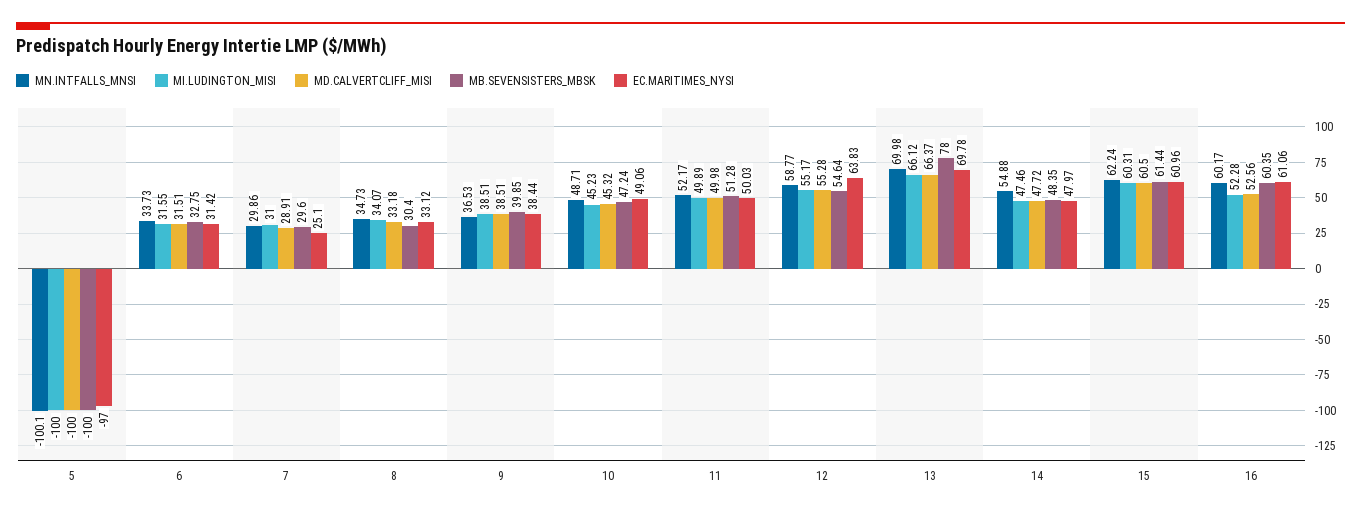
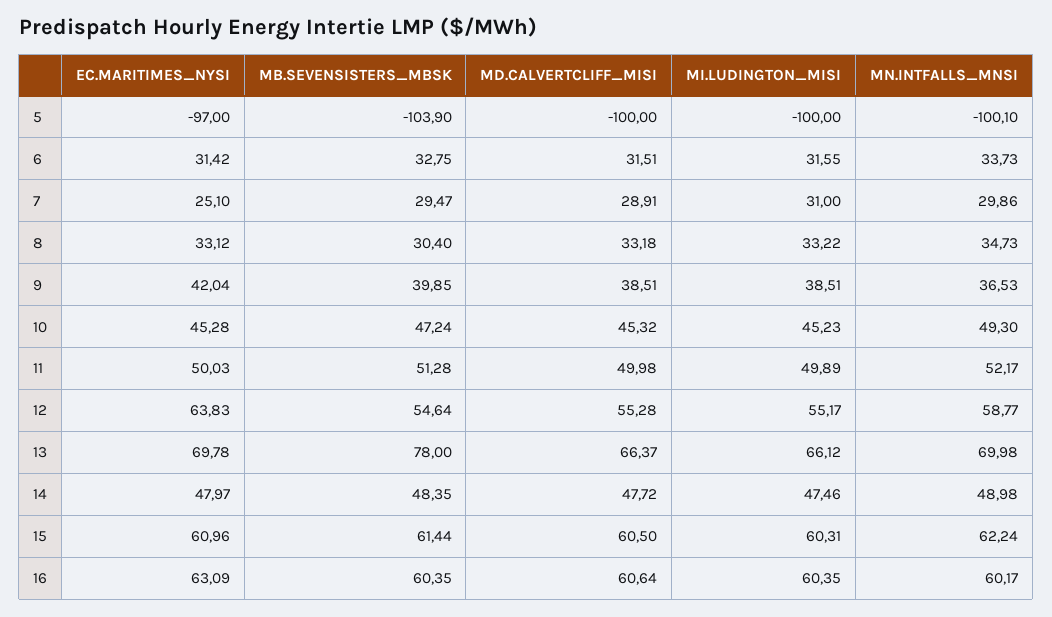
  {
    "MN.INTFALLS_MNSI": {
      "5": -100.1,
      "6": 33.73,
      "7": 29.86,
      "8": 34.73,
      "9": 36.53,
-     "10": 48.71,
+     "10": 49.3,
      "11": 52.17,
      "12": 58.77,
      "13": 69.98,
-     "14": 54.88,
+     "14": 48.98,
      "15": 62.24,
      "16": 60.17
    },
    "MI.LUDINGTON_MISI": {
      "5": -100,
      "6": 31.55,
      "7": 31,
-     "8": 34.07,
+     "8": 33.22,
      "9": 38.51,
      "10": 45.23,
      "11": 49.89,
      "12": 55.17,
      "13": 66.12,
      "14": 47.46,
      "15": 60.31,
-     "16": 52.28
+     "16": 60.35
    },
    "MD.CALVERTCLIFF_MISI": {
      "5": -100,
      "6": 31.51,
      "7": 28.91,
      "8": 33.18,
      "9": 38.51,
      "10": 45.32,
      "11": 49.98,
      "12": 55.28,
      "13": 66.37,
      "14": 47.72,
      "15": 60.5,
-     "16": 52.56
+     "16": 60.64
    },
    "MB.SEVENSISTERS_MBSK": {
-     "5": -100,
+     "5": -103.9,
      "6": 32.75,
-     "7": 29.6,
+     "7": 29.47,
      "8": 30.4,
      "9": 39.85,
      "10": 47.24,
      "11": 51.28,
      "12": 54.64,
      "13": 78,
      "14": 48.35,
      "15": 61.44,
      "16": 60.35
    },
    "EC.MARITIMES_NYSI": {
      "5": -97,
      "6": 31.42,
      "7": 25.1,
      "8": 33.12,
-     "9": 38.44,
+     "9": 42.04,
-     "10": 49.06,
+     "10": 45.28,
      "11": 50.03,
      "12": 63.83,
      "13": 69.78,
      "14": 47.97,
      "15": 60.96,
-     "16": 61.06
+     "16": 63.09
    }
  }

